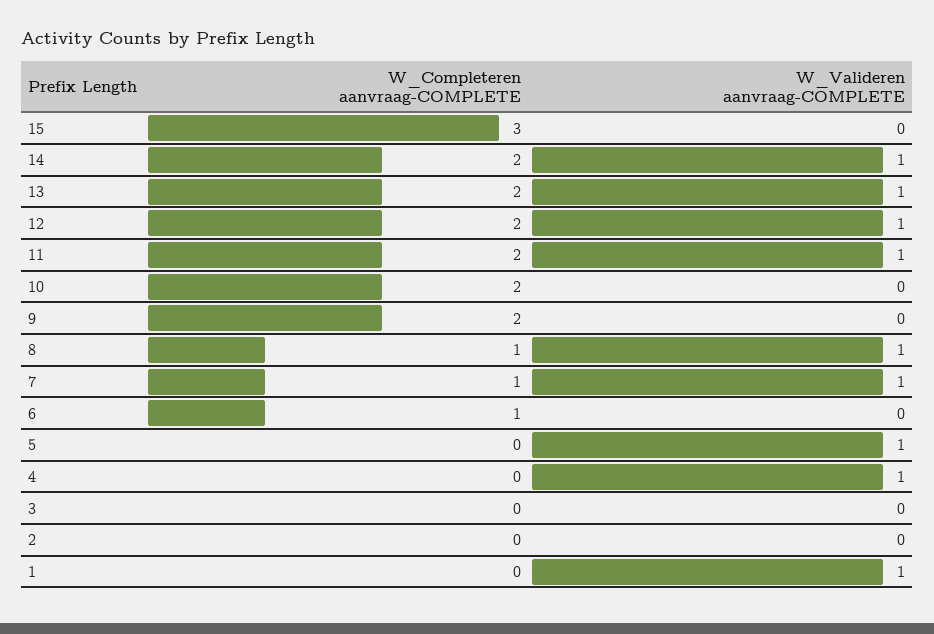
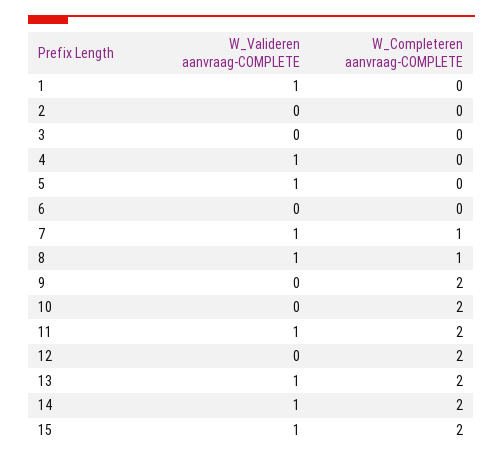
  {
    "W_Completeren aanvraag-COMPLETE": {
-     "15": 3,
+     "15": 2,
      "14": 2,
      "13": 2,
      "12": 2,
      "11": 2,
      "10": 2,
      "9": 2,
      "8": 1,
      "7": 1,
-     "6": 1,
+     "6": 0,
      "5": 0,
      "4": 0,
      "3": 0,
      "2": 0,
      "1": 0
    },
    "W_Valideren aanvraag-COMPLETE": {
-     "15": 0,
+     "15": 1,
      "14": 1,
      "13": 1,
-     "12": 1,
+     "12": 0,
      "11": 1,
      "10": 0,
      "9": 0,
      "8": 1,
      "7": 1,
      "6": 0,
      "5": 1,
      "4": 1,
      "3": 0,
      "2": 0,
      "1": 1
    }
  }

